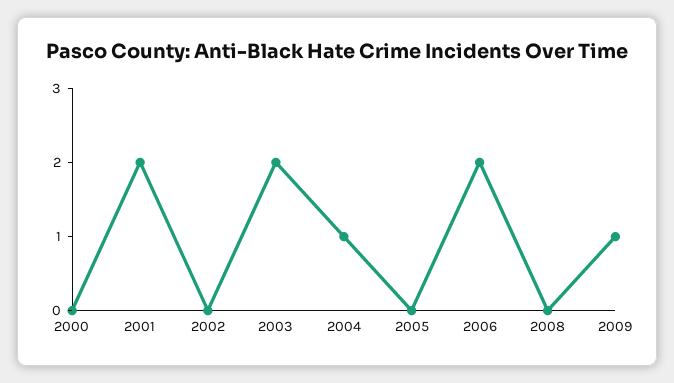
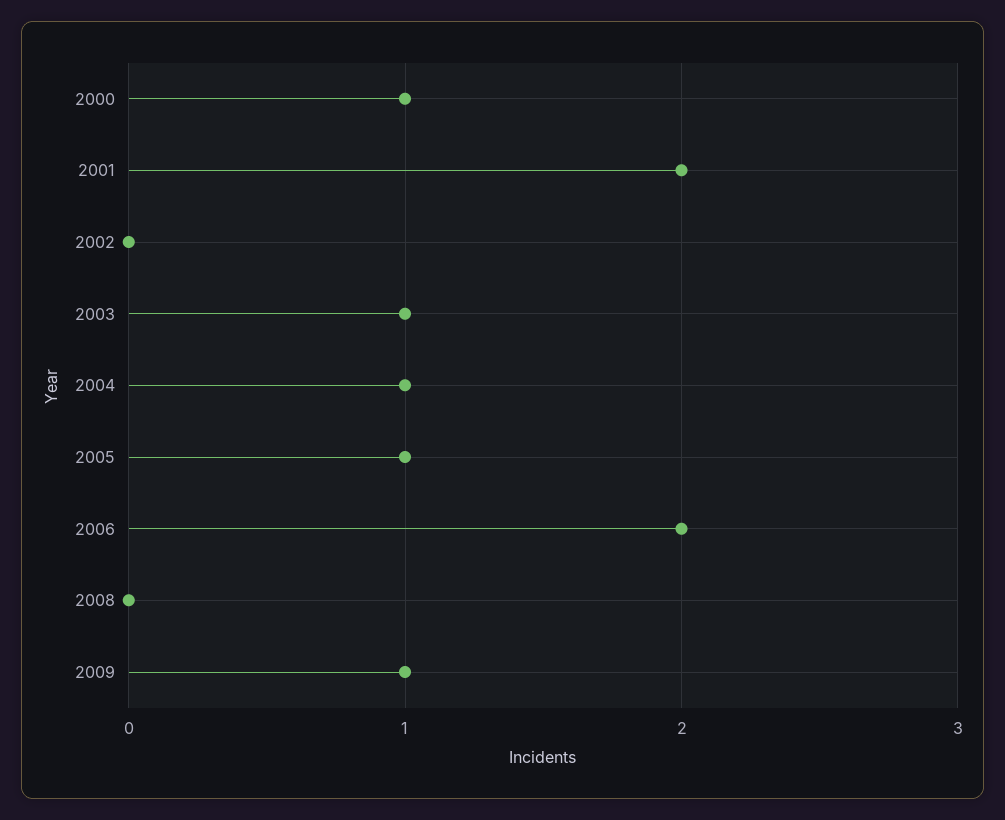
  {
-   "2000": 0,
+   "2000": 1,
    "2001": 2,
    "2002": 0,
-   "2003": 2,
+   "2003": 1,
    "2004": 1,
-   "2005": 0,
+   "2005": 1,
    "2006": 2,
    "2008": 0,
    "2009": 1
  }

